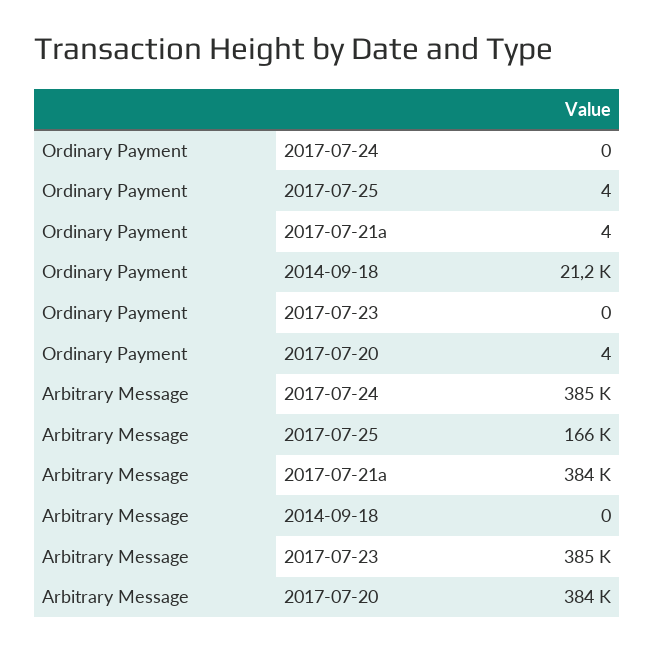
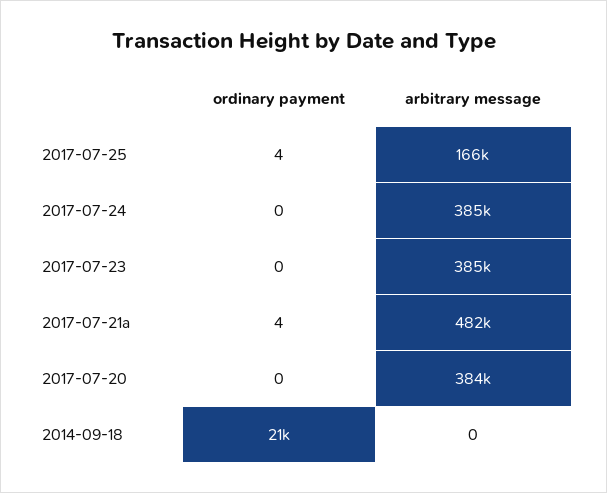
  {
    "Ordinary Payment": {
      "2017-07-24": 0,
      "2017-07-25": 4,
      "2017-07-21a": 4,
      "2014-09-18": 21200,
      "2017-07-23": 0,
-     "2017-07-20": 4
+     "2017-07-20": 0
    },
    "Arbitrary Message": {
      "2017-07-24": 385000,
      "2017-07-25": 166000,
-     "2017-07-21a": 384000,
+     "2017-07-21a": 482000,
      "2014-09-18": 0,
      "2017-07-23": 385000,
      "2017-07-20": 384000
    }
  }

